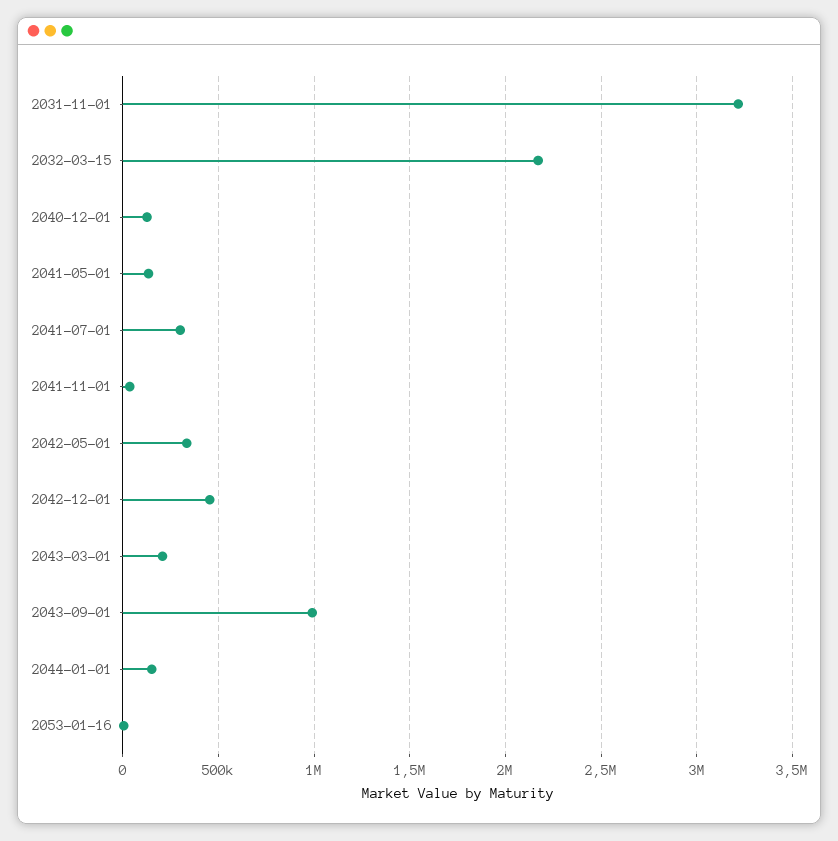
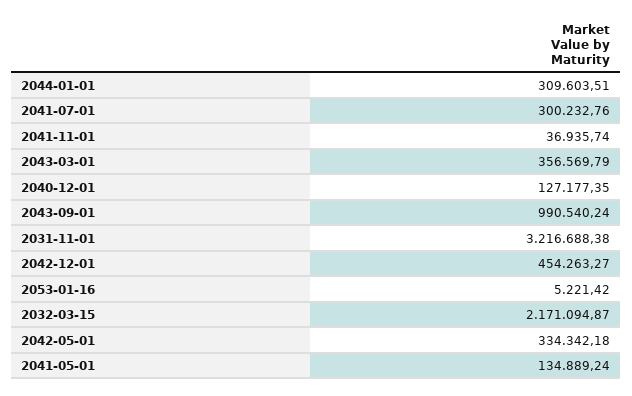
  {
    "2031-11-01": 3216688.38,
    "2032-03-15": 2171094.87,
    "2040-12-01": 127177.35,
    "2041-05-01": 134889.24,
    "2041-07-01": 300232.76,
    "2041-11-01": 36935.74,
    "2042-05-01": 334342.18,
    "2042-12-01": 454263.27,
-   "2043-03-01": 200000,
+   "2043-03-01": 356569.79,
    "2043-09-01": 990540.24,
-   "2044-01-01": 150000,
+   "2044-01-01": 309603.51,
    "2053-01-16": 5221.42
  }

